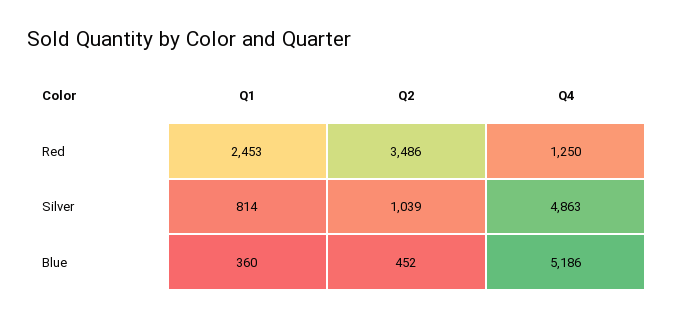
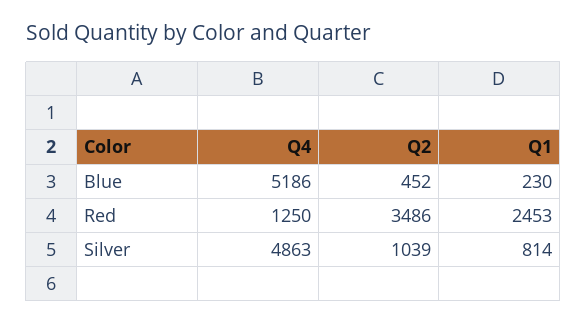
  {
    "Q1": {
      "Red": 2453,
      "Silver": 814,
-     "Blue": 360
+     "Blue": 230
    },
    "Q2": {
      "Red": 3486,
      "Silver": 1039,
      "Blue": 452
    },
    "Q4": {
      "Red": 1250,
      "Silver": 4863,
      "Blue": 5186
    }
  }

